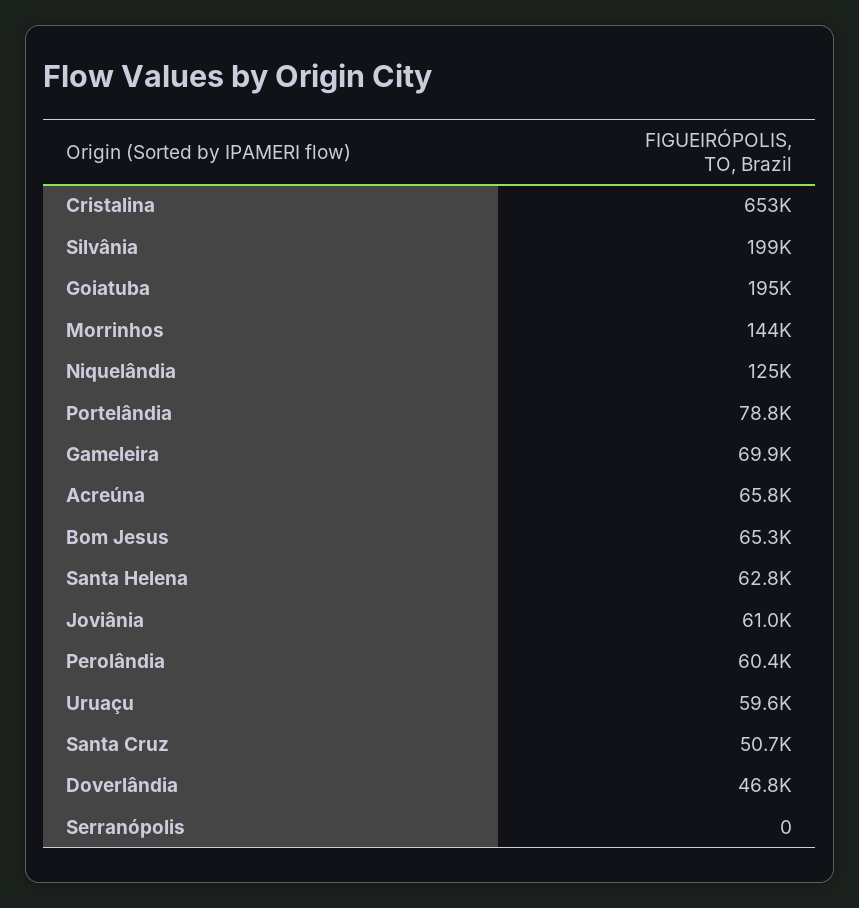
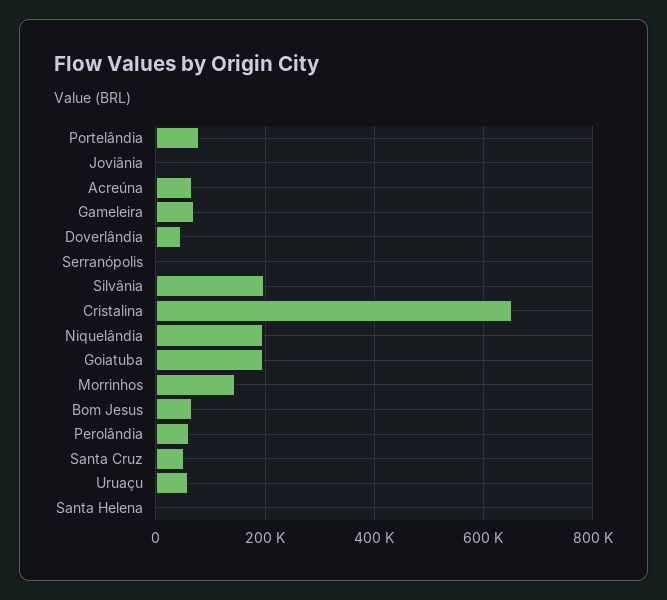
  {
    "Cristalina": 653000,
    "Silvânia": 199000,
    "Goiatuba": 195000,
    "Morrinhos": 144000,
-   "Niquelândia": 125000,
+   "Niquelândia": 200000,
    "Portelândia": 78800,
    "Gameleira": 69900,
    "Acreúna": 65800,
    "Bom Jesus": 65300,
-   "Santa Helena": 62800,
+   "Santa Helena": 0,
-   "Joviânia": 61000,
+   "Joviânia": 0,
    "Perolândia": 60400,
    "Uruaçu": 59600,
    "Santa Cruz": 50700,
    "Doverlândia": 46800,
    "Serranópolis": 0
  }

